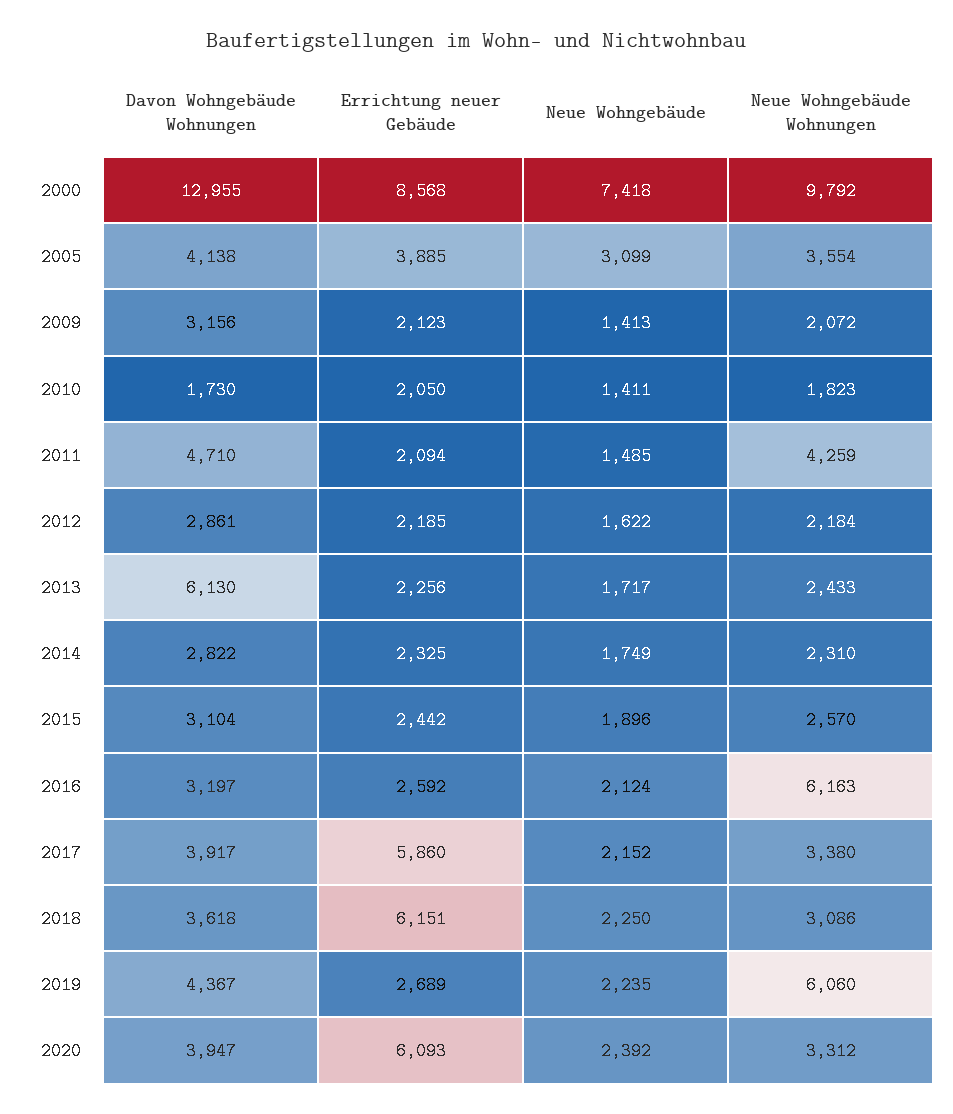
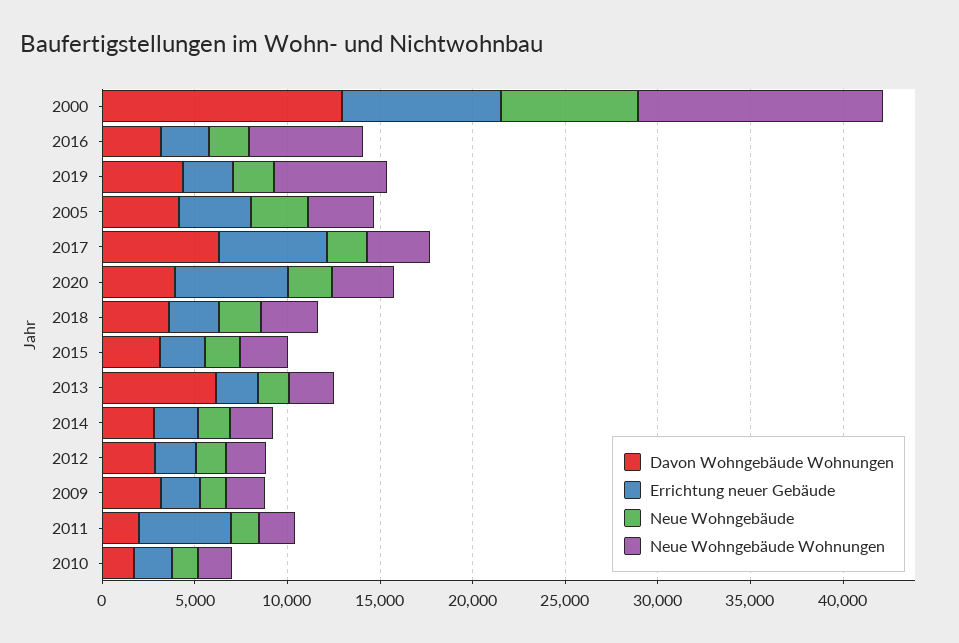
  {
    "Davon Wohngebäude Wohnungen": {
      "2000": 12955,
      "2005": 4138,
      "2009": 3156,
      "2010": 1730,
-     "2011": 4710,
+     "2011": 2000,
      "2012": 2861,
      "2013": 6130,
      "2014": 2822,
      "2015": 3104,
      "2016": 3197,
-     "2017": 3917,
+     "2017": 6000,
      "2018": 3618,
      "2019": 4367,
      "2020": 3947
    },
    "Errichtung neuer Gebäude": {
      "2000": 8568,
      "2005": 3885,
      "2009": 2123,
      "2010": 2050,
-     "2011": 2094,
+     "2011": 5000,
      "2012": 2185,
      "2013": 2256,
      "2014": 2325,
      "2015": 2442,
      "2016": 2592,
      "2017": 5860,
-     "2018": 6151,
+     "2018": 3000,
      "2019": 2689,
      "2020": 6093
    },
    "Neue Wohngebäude": {
      "2000": 7418,
      "2005": 3099,
      "2009": 1413,
      "2010": 1411,
      "2011": 1485,
      "2012": 1622,
      "2013": 1717,
      "2014": 1749,
      "2015": 1896,
      "2016": 2124,
      "2017": 2152,
      "2018": 2250,
      "2019": 2235,
      "2020": 2392
    },
    "Neue Wohngebäude Wohnungen": {
-     "2000": 9792,
+     "2000": 13000,
      "2005": 3554,
      "2009": 2072,
      "2010": 1823,
-     "2011": 4259,
+     "2011": 2000,
      "2012": 2184,
      "2013": 2433,
      "2014": 2310,
      "2015": 2570,
      "2016": 6163,
      "2017": 3380,
      "2018": 3086,
      "2019": 6060,
      "2020": 3312
    }
  }

